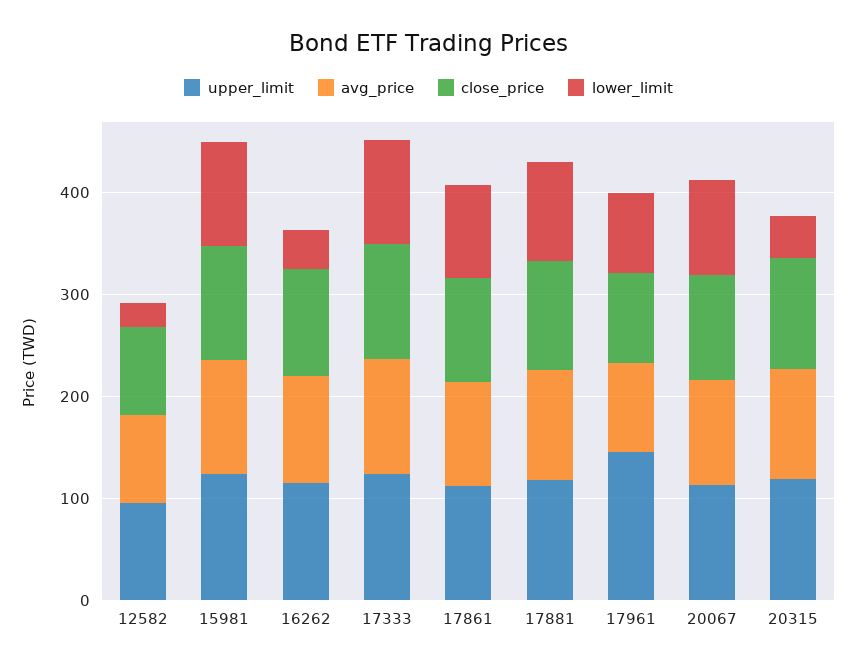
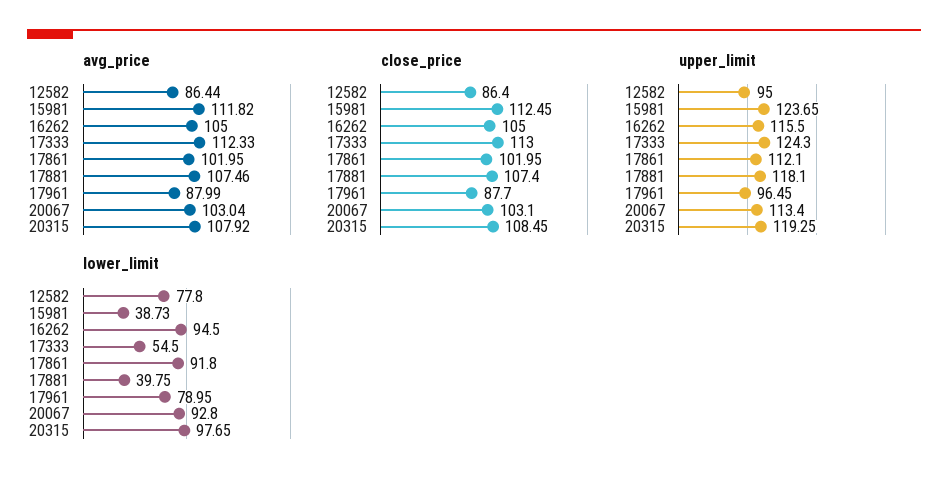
  {
    "upper_limit": {
      "12582": 95,
      "15981": 123.65,
      "16262": 115.5,
      "17333": 124.3,
      "17861": 112.1,
      "17881": 118.1,
-     "17961": 140,
+     "17961": 96.45,
      "20067": 113.4,
      "20315": 119.25
    },
    "avg_price": {
      "12582": 86.44,
      "15981": 111.82,
      "16262": 105,
      "17333": 112.33,
      "17861": 101.95,
      "17881": 107.46,
      "17961": 87.99,
      "20067": 103.04,
      "20315": 107.92
    },
    "close_price": {
      "12582": 86.4,
      "15981": 112.45,
      "16262": 105,
      "17333": 113,
      "17861": 101.95,
      "17881": 107.4,
      "17961": 87.7,
      "20067": 103.1,
      "20315": 108.45
    },
    "lower_limit": {
-     "12582": 20,
+     "12582": 77.8,
-     "15981": 100,
+     "15981": 38.73,
-     "16262": 40,
+     "16262": 94.5,
-     "17333": 100,
+     "17333": 54.5,
      "17861": 91.8,
-     "17881": 100,
+     "17881": 39.75,
      "17961": 78.95,
      "20067": 92.8,
-     "20315": 40
+     "20315": 97.65
    }
  }

